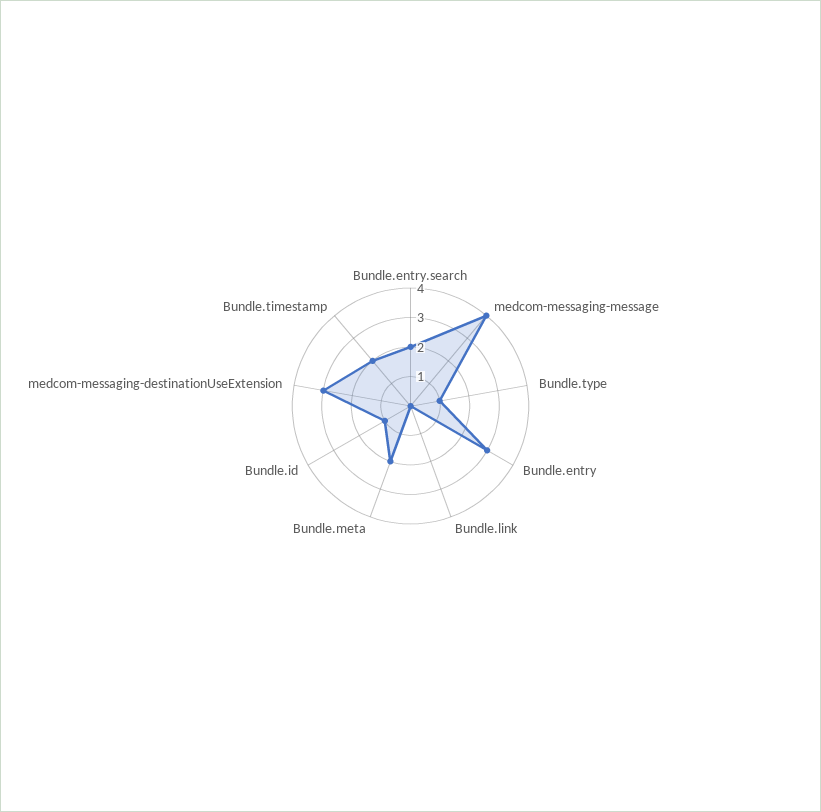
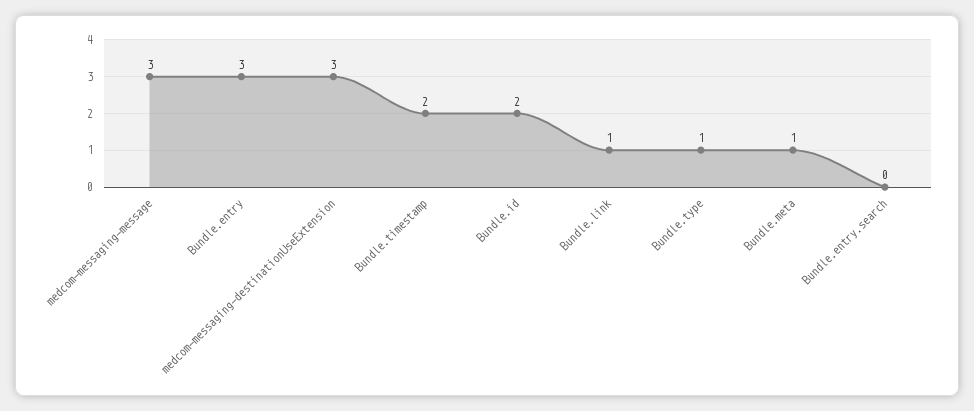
  {
-   "Bundle.entry.search": 2,
+   "Bundle.entry.search": 0,
-   "medcom-messaging-message": 4,
+   "medcom-messaging-message": 3,
    "Bundle.type": 1,
    "Bundle.entry": 3,
-   "Bundle.link": 0,
+   "Bundle.link": 1,
-   "Bundle.meta": 2,
+   "Bundle.meta": 1,
-   "Bundle.id": 1,
+   "Bundle.id": 2,
    "medcom-messaging-destinationUseExtension": 3,
    "Bundle.timestamp": 2
  }

